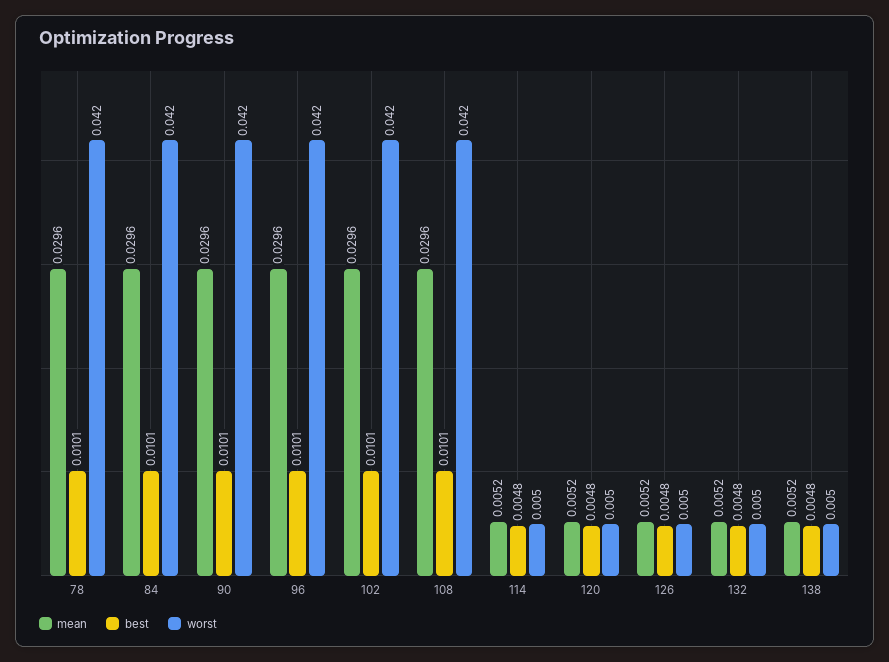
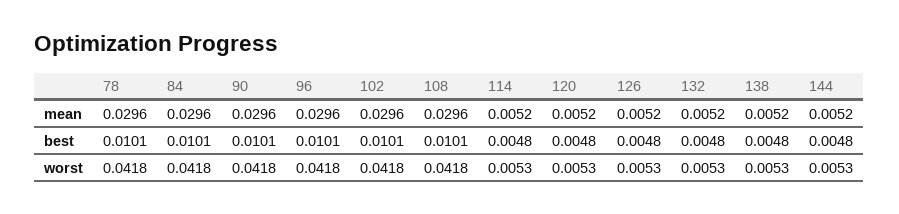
  {
    "mean": {
      "78": 0.0296,
      "84": 0.0296,
      "90": 0.0296,
      "96": 0.0296,
      "102": 0.0296,
      "108": 0.0296,
      "114": 0.0052,
      "120": 0.0052,
      "126": 0.0052,
      "132": 0.0052,
-     "138": 0.0052
+     "138": 0.0052,
+     "144": 0.0052
    },
    "best": {
      "78": 0.0101,
      "84": 0.0101,
      "90": 0.0101,
      "96": 0.0101,
      "102": 0.0101,
      "108": 0.0101,
      "114": 0.0048,
      "120": 0.0048,
      "126": 0.0048,
      "132": 0.0048,
-     "138": 0.0048
+     "138": 0.0048,
+     "144": 0.0048
    },
    "worst": {
      "78": 0.0418,
      "84": 0.0418,
      "90": 0.0418,
      "96": 0.0418,
      "102": 0.0418,
      "108": 0.0418,
      "114": 0.0053,
      "120": 0.0053,
      "126": 0.0053,
      "132": 0.0053,
-     "138": 0.0053
+     "138": 0.0053,
+     "144": 0.0053
    }
  }

